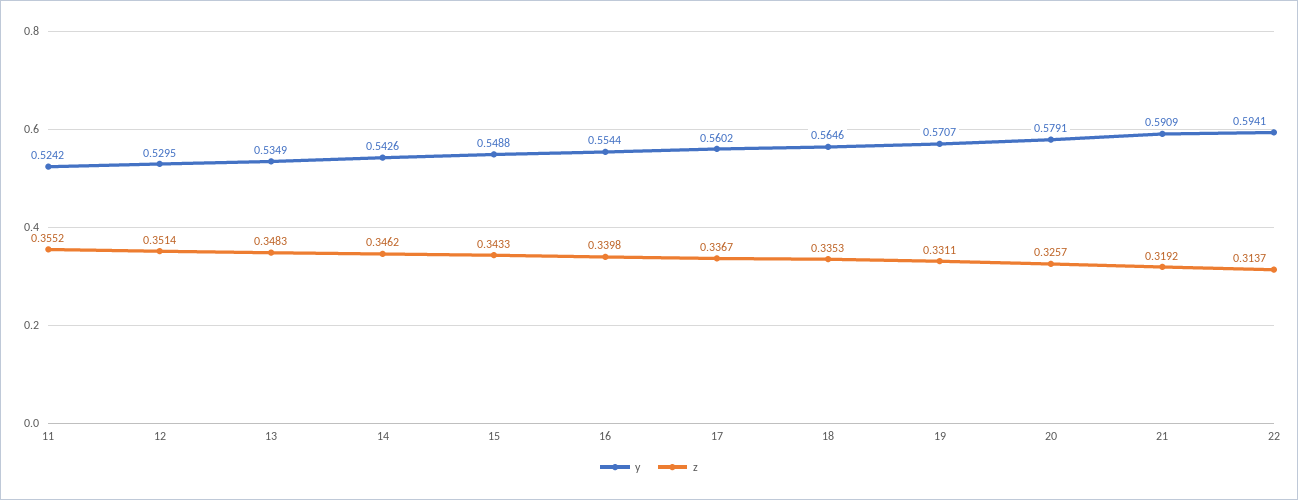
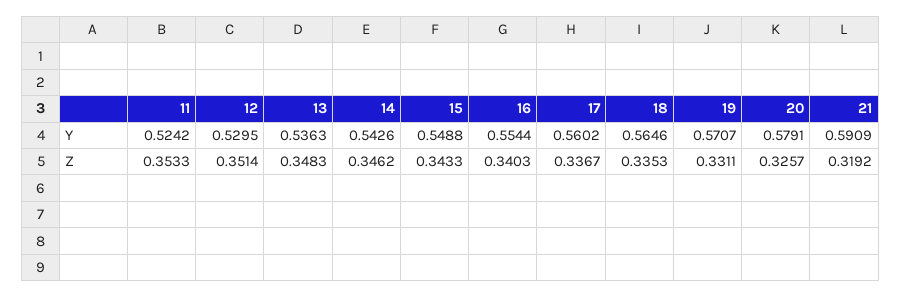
  {
    "y": {
      "11": 0.5242,
      "12": 0.5295,
-     "13": 0.5349,
+     "13": 0.5363,
      "14": 0.5426,
      "15": 0.5488,
      "16": 0.5544,
      "17": 0.5602,
      "18": 0.5646,
      "19": 0.5707,
      "20": 0.5791,
-     "21": 0.5909,
+     "21": 0.5909
-     "22": 0.5941
    },
    "z": {
-     "11": 0.3552,
+     "11": 0.3533,
      "12": 0.3514,
      "13": 0.3483,
      "14": 0.3462,
      "15": 0.3433,
-     "16": 0.3398,
+     "16": 0.3403,
      "17": 0.3367,
      "18": 0.3353,
      "19": 0.3311,
      "20": 0.3257,
-     "21": 0.3192,
+     "21": 0.3192
-     "22": 0.3137
    }
  }

